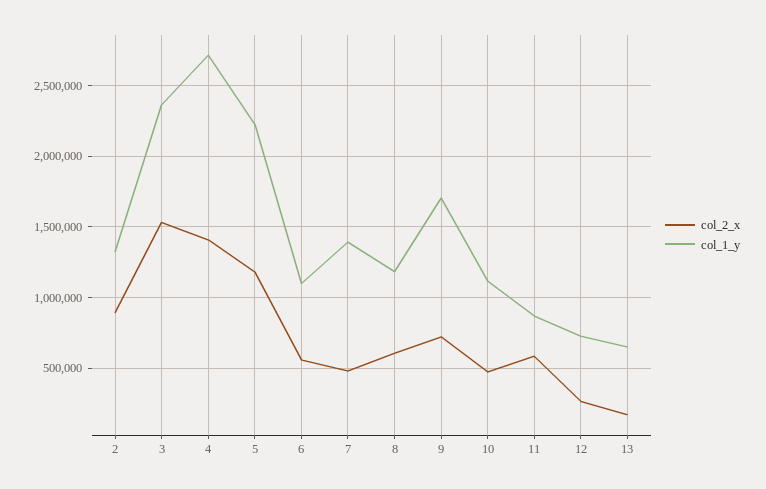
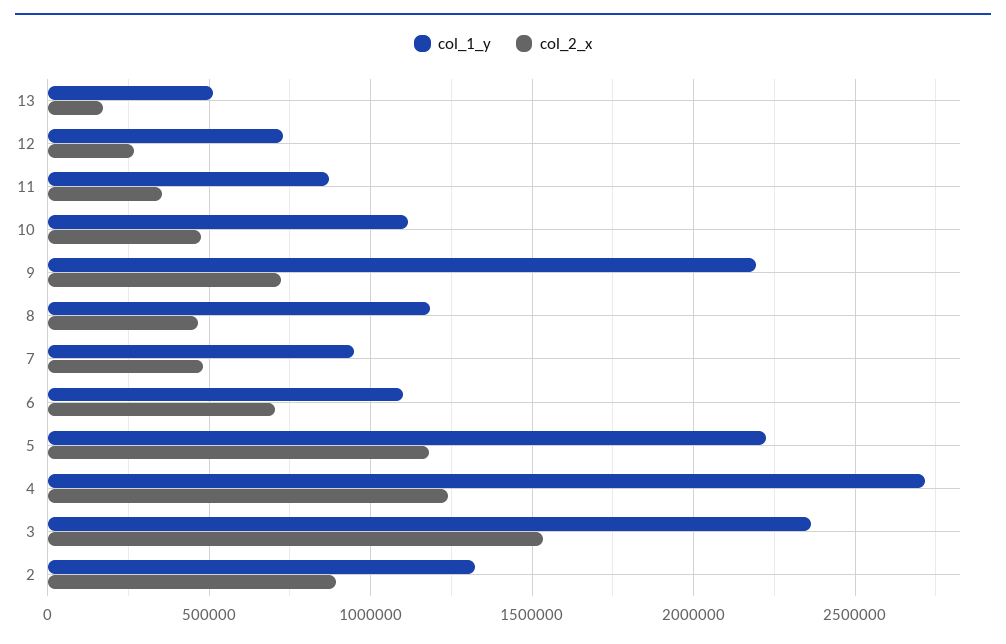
  {
    "col_2_x": {
      "2": 900000,
      "3": 1550000,
-     "4": 1400000,
+     "4": 1250000,
      "5": 1200000,
-     "6": 550000,
+     "6": 700000,
      "7": 500000,
-     "8": 600000,
+     "8": 450000,
      "9": 700000,
      "10": 450000,
-     "11": 600000,
+     "11": 350000,
      "12": 250000,
      "13": 150000
    },
    "col_1_y": {
      "2": 1300000,
      "3": 2350000,
      "4": 2700000,
      "5": 2250000,
      "6": 1100000,
-     "7": 1400000,
+     "7": 950000,
      "8": 1200000,
-     "9": 1700000,
+     "9": 2200000,
      "10": 1100000,
      "11": 850000,
      "12": 750000,
-     "13": 650000
+     "13": 500000
    }
  }

